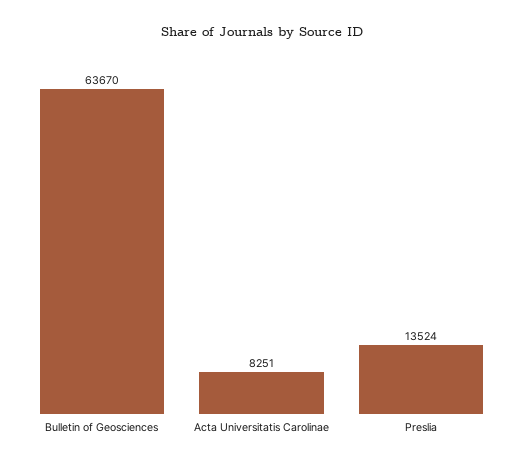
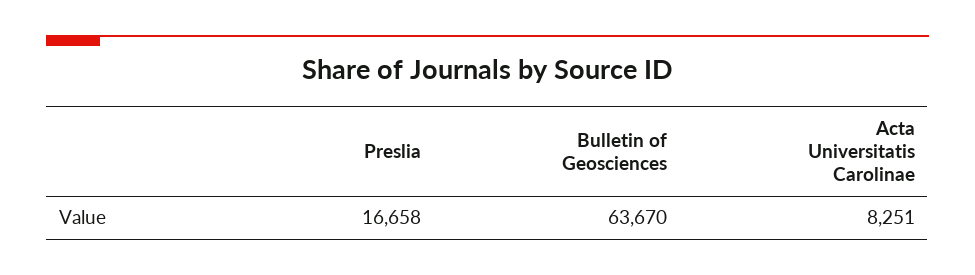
  {
    "Bulletin of Geosciences": 63670,
    "Acta Universitatis Carolinae": 8251,
-   "Preslia": 13524
+   "Preslia": 16658
  }

